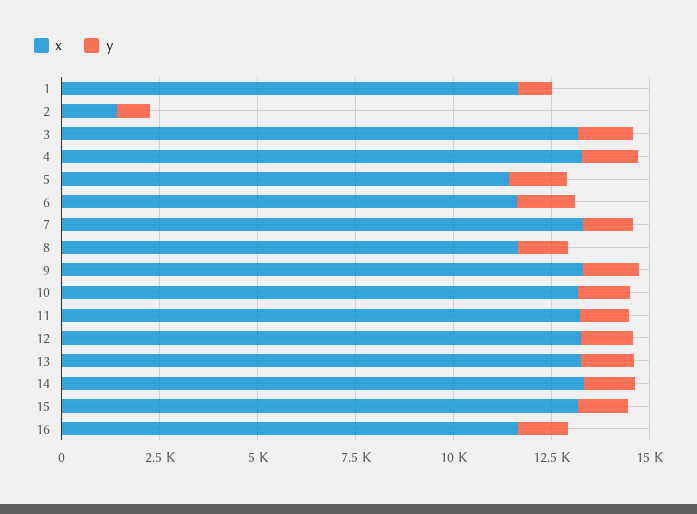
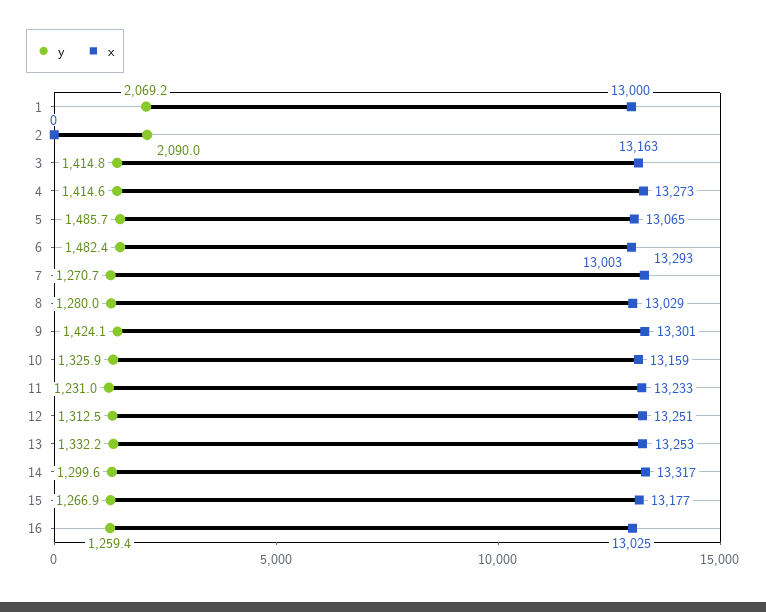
  {
    "x": {
-     "1": 11500,
+     "1": 13000,
-     "2": 1500,
+     "2": 0,
      "3": 13163,
      "4": 13273,
-     "5": 11500,
+     "5": 13065,
-     "6": 11500,
+     "6": 13003,
      "7": 13293,
-     "8": 11500,
+     "8": 13029,
      "9": 13301,
      "10": 13159,
      "11": 13233,
      "12": 13251,
      "13": 13253,
      "14": 13317,
      "15": 13177,
-     "16": 11500
+     "16": 13025
    },
    "y": {
-     "1": 1000,
+     "1": 2069.2,
-     "2": 1000,
+     "2": 2090,
      "3": 1414.8,
      "4": 1414.6,
      "5": 1485.7,
      "6": 1482.4,
      "7": 1270.7,
      "8": 1280,
      "9": 1424.1,
      "10": 1325.9,
      "11": 1231,
      "12": 1312.5,
      "13": 1332.2,
      "14": 1299.6,
      "15": 1266.9,
      "16": 1259.4
    }
  }

